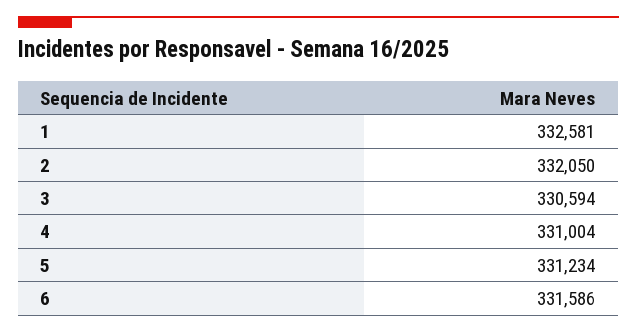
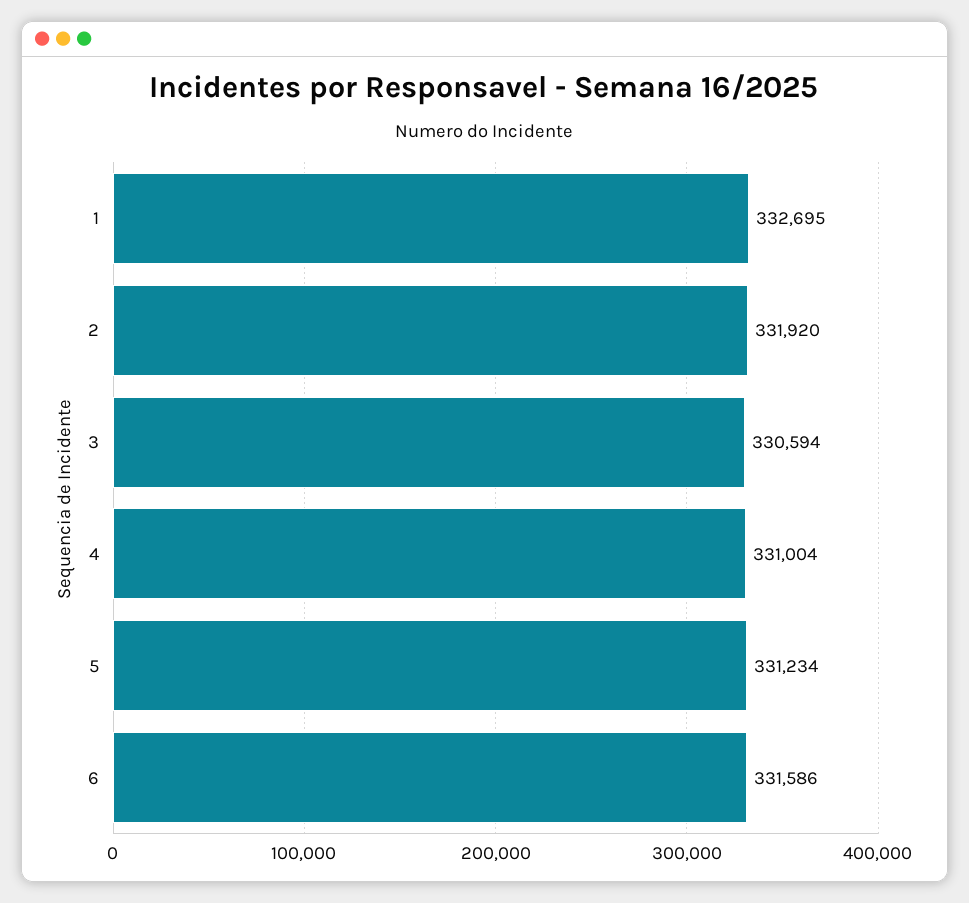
  {
-   "1": 332581,
+   "1": 332695,
-   "2": 332050,
+   "2": 331920,
    "3": 330594,
    "4": 331004,
    "5": 331234,
    "6": 331586
  }

